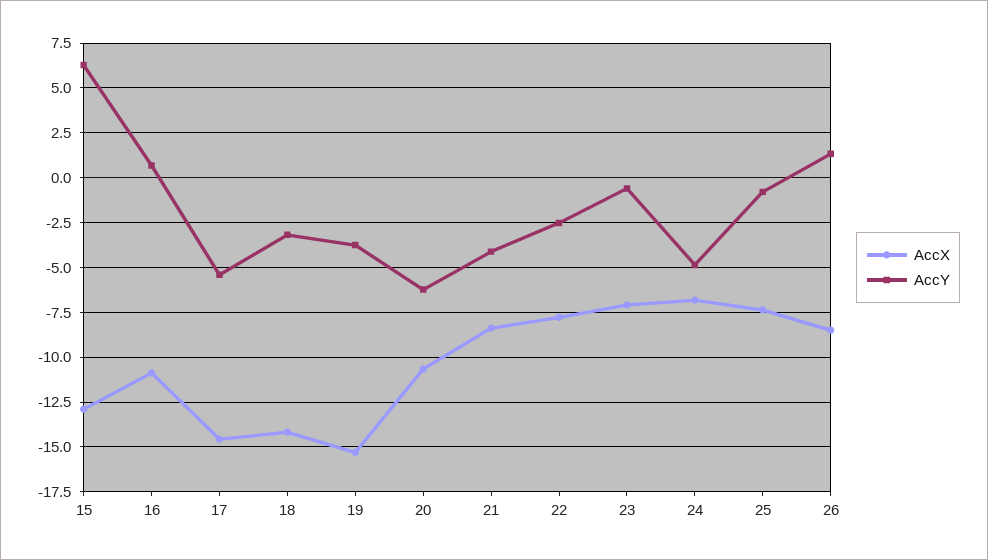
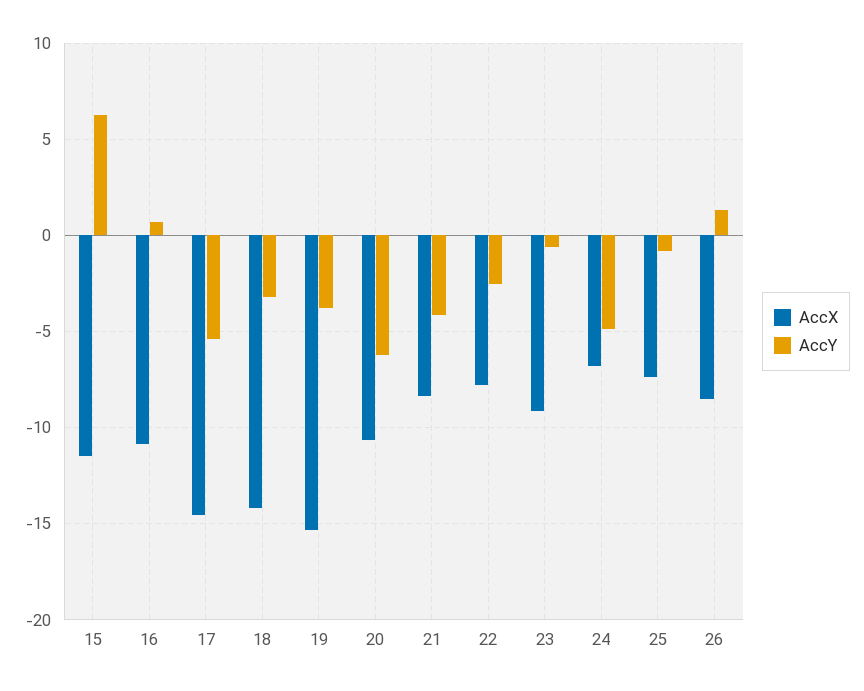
  {
    "AccX": {
-     "15": -13,
+     "15": -11.5,
      "16": -11,
      "17": -14.5,
      "18": -14,
      "19": -15.5,
      "20": -10.5,
      "21": -8.5,
      "22": -8,
-     "23": -7,
+     "23": -9,
      "24": -7,
      "25": -7.5,
      "26": -8.5
    },
    "AccY": {
      "15": 6.5,
      "16": 0.5,
      "17": -5.5,
      "18": -3,
      "19": -4,
      "20": -6,
      "21": -4,
      "22": -2.5,
      "23": -0.5,
      "24": -5,
      "25": -1,
      "26": 1.5
    }
  }

